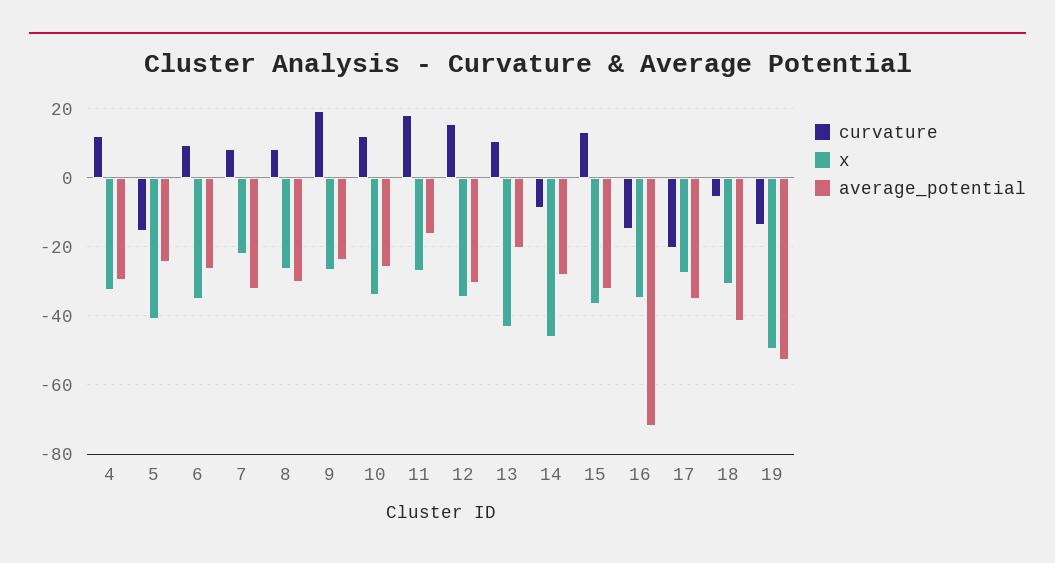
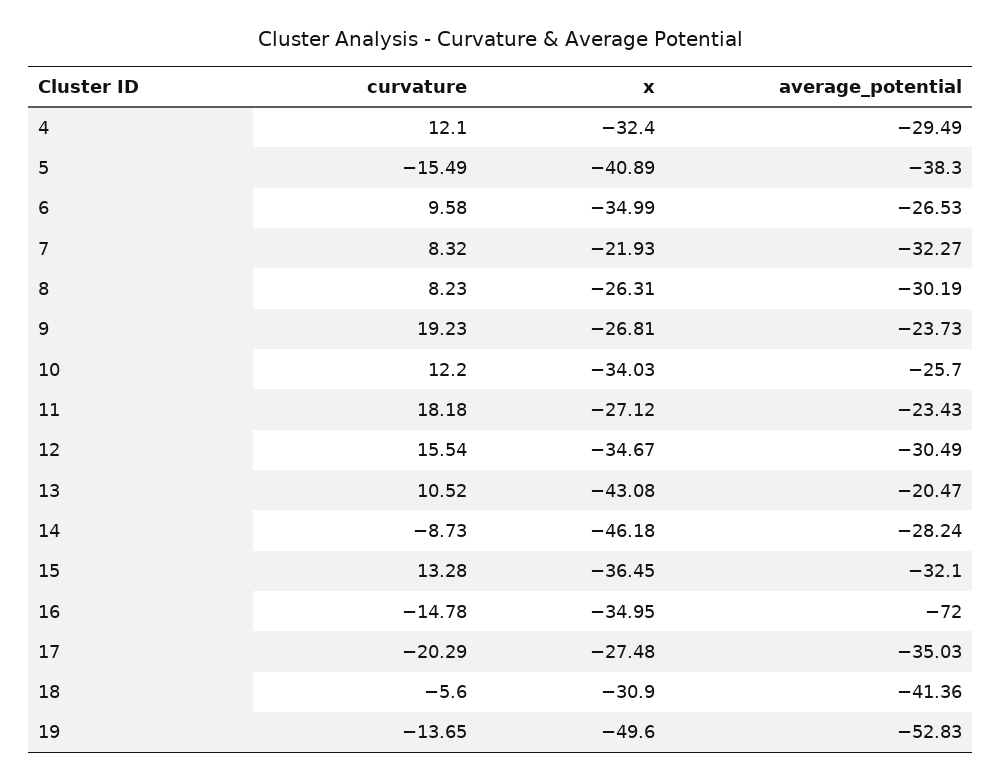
  {
    "curvature": {
      "4": 12.1,
      "5": -15.49,
      "6": 9.58,
      "7": 8.32,
      "8": 8.23,
      "9": 19.23,
      "10": 12.2,
      "11": 18.18,
      "12": 15.54,
      "13": 10.52,
      "14": -8.73,
      "15": 13.28,
      "16": -14.78,
      "17": -20.29,
      "18": -5.6,
      "19": -13.65
    },
    "x": {
      "4": -32.4,
      "5": -40.89,
      "6": -34.99,
      "7": -21.93,
      "8": -26.31,
      "9": -26.81,
      "10": -34.03,
      "11": -27.12,
      "12": -34.67,
      "13": -43.08,
      "14": -46.18,
      "15": -36.45,
      "16": -34.95,
      "17": -27.48,
      "18": -30.9,
      "19": -49.6
    },
    "average_potential": {
      "4": -29.49,
-     "5": -24,
+     "5": -38.3,
      "6": -26.53,
      "7": -32.27,
      "8": -30.19,
      "9": -23.73,
      "10": -25.7,
-     "11": -16,
+     "11": -23.43,
      "12": -30.49,
      "13": -20.47,
      "14": -28.24,
      "15": -32.1,
      "16": -72,
      "17": -35.03,
      "18": -41.36,
      "19": -52.83
    }
  }

